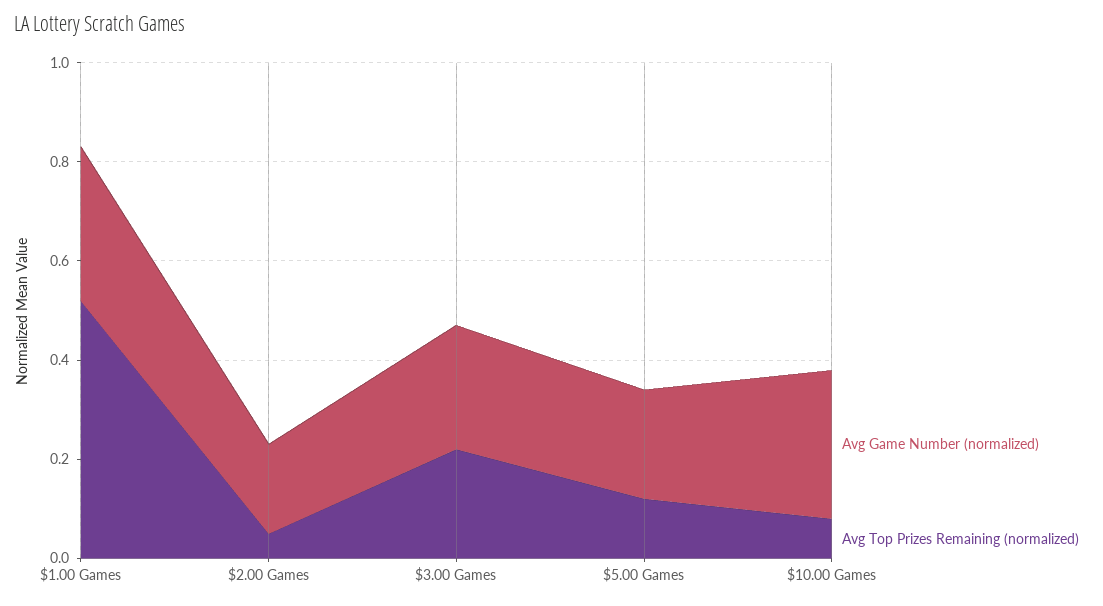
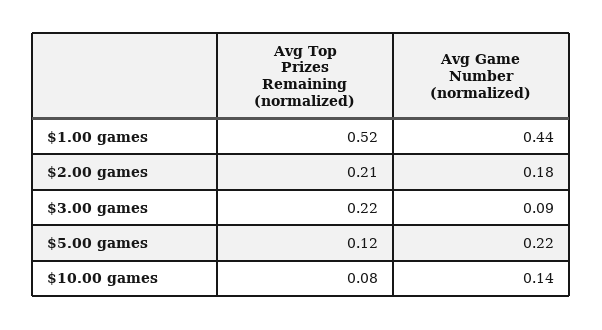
  {
    "Avg Game Number (normalized)": {
-     "$1.00 Games": 0.3,
+     "$1.00 Games": 0.44,
      "$2.00 Games": 0.18,
-     "$3.00 Games": 0.25,
+     "$3.00 Games": 0.09,
      "$5.00 Games": 0.22,
-     "$10.00 Games": 0.3
+     "$10.00 Games": 0.14
    },
    "Avg Top Prizes Remaining (normalized)": {
      "$1.00 Games": 0.52,
-     "$2.00 Games": 0.05,
+     "$2.00 Games": 0.21,
      "$3.00 Games": 0.22,
      "$5.00 Games": 0.12,
      "$10.00 Games": 0.08
    }
  }

